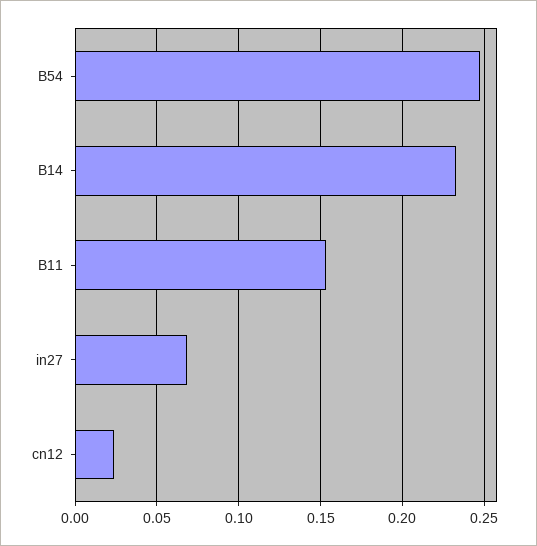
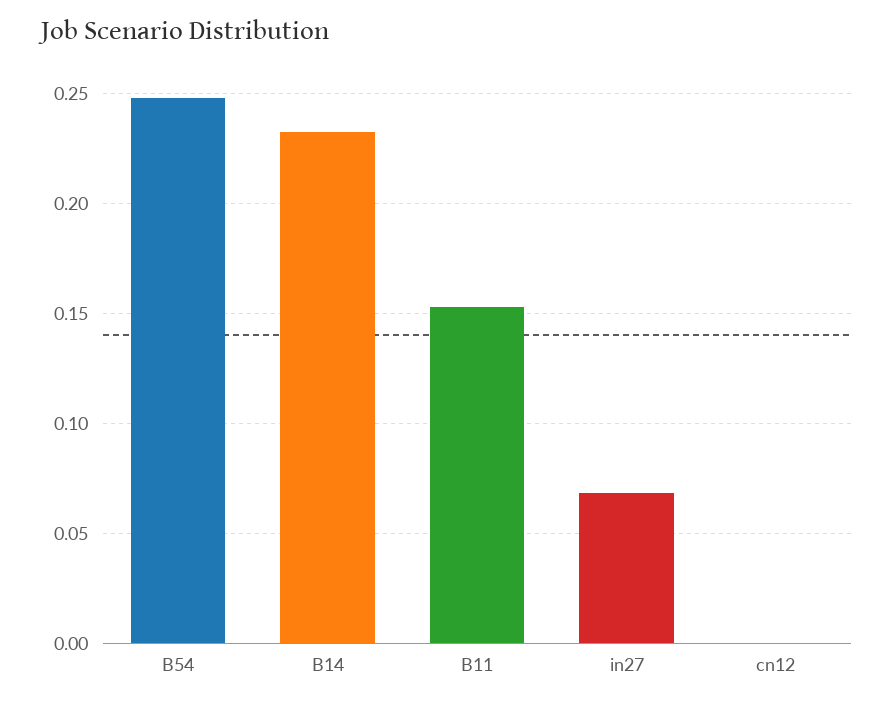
  {
    "B54": 0.25,
    "B14": 0.235,
    "B11": 0.155,
    "in27": 0.07,
-   "cn12": 0.025
+   "cn12": 0
  }

